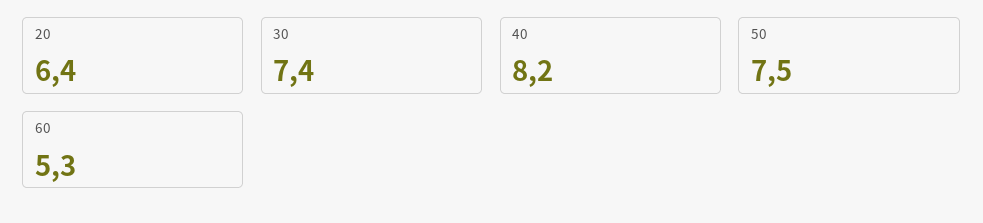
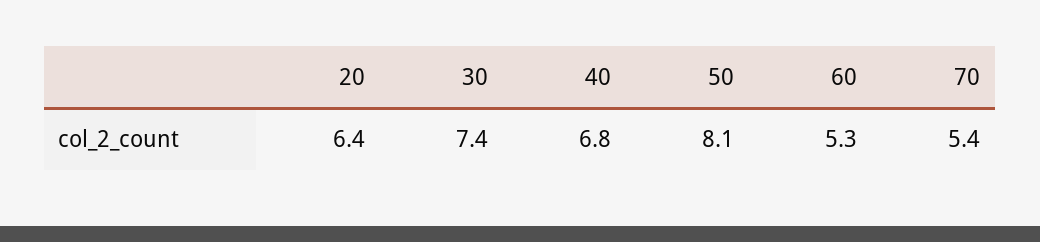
  {
    "20": 6.4,
    "30": 7.4,
-   "40": 8.2,
+   "40": 6.8,
-   "50": 7.5,
+   "50": 8.1,
-   "60": 5.3
+   "60": 5.3,
+   "70": 5.4
  }

